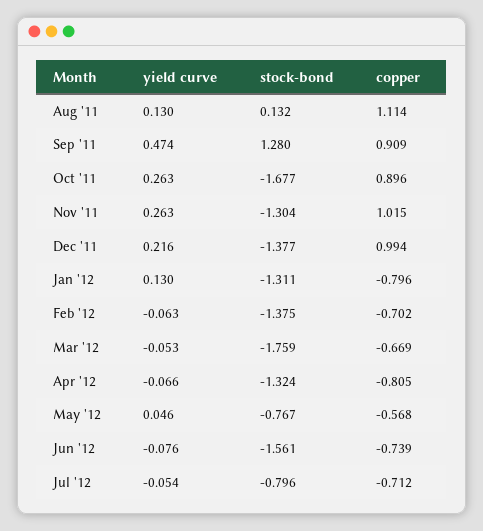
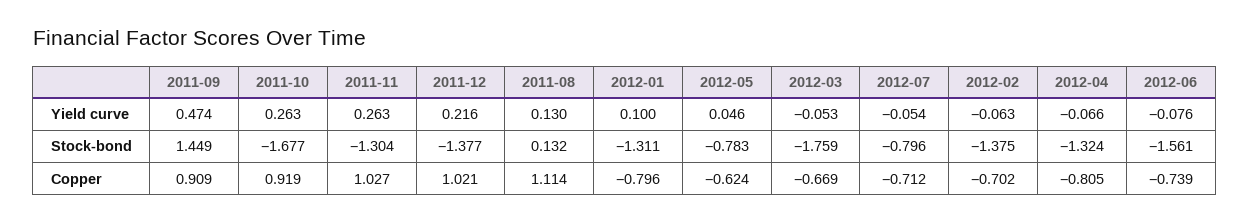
  {
    "yield curve": {
      "Aug '11": 0.13,
      "Sep '11": 0.474,
      "Oct '11": 0.263,
      "Nov '11": 0.263,
      "Dec '11": 0.216,
-     "Jan '12": 0.13,
+     "Jan '12": 0.1,
      "Feb '12": -0.063,
      "Mar '12": -0.053,
      "Apr '12": -0.066,
      "May '12": 0.046,
      "Jun '12": -0.076,
      "Jul '12": -0.054
    },
    "stock-bond": {
      "Aug '11": 0.132,
-     "Sep '11": 1.28,
+     "Sep '11": 1.449,
      "Oct '11": -1.677,
      "Nov '11": -1.304,
      "Dec '11": -1.377,
      "Jan '12": -1.311,
      "Feb '12": -1.375,
      "Mar '12": -1.759,
      "Apr '12": -1.324,
-     "May '12": -0.767,
+     "May '12": -0.783,
      "Jun '12": -1.561,
      "Jul '12": -0.796
    },
    "copper": {
      "Aug '11": 1.114,
      "Sep '11": 0.909,
-     "Oct '11": 0.896,
+     "Oct '11": 0.919,
-     "Nov '11": 1.015,
+     "Nov '11": 1.027,
-     "Dec '11": 0.994,
+     "Dec '11": 1.021,
      "Jan '12": -0.796,
      "Feb '12": -0.702,
      "Mar '12": -0.669,
      "Apr '12": -0.805,
-     "May '12": -0.568,
+     "May '12": -0.624,
      "Jun '12": -0.739,
      "Jul '12": -0.712
    }
  }

